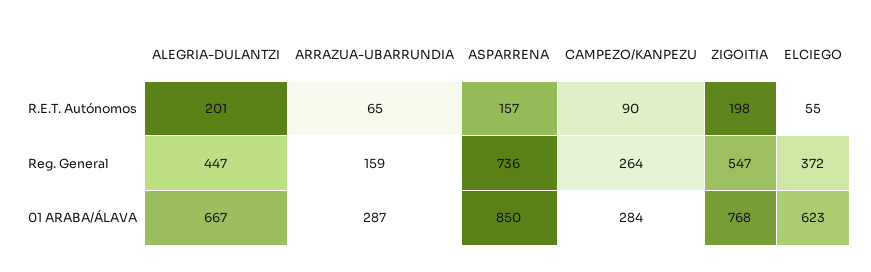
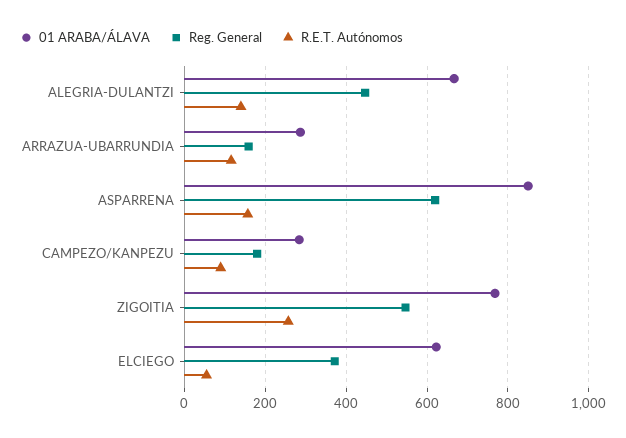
  {
    "R.E.T. Autónomos": {
-     "ALEGRIA-DULANTZI": 201,
+     "ALEGRIA-DULANTZI": 140,
-     "ARRAZUA-UBARRUNDIA": 65,
+     "ARRAZUA-UBARRUNDIA": 120,
      "ASPARRENA": 157,
      "CAMPEZO/KANPEZU": 90,
-     "ZIGOITIA": 198,
+     "ZIGOITIA": 260,
      "ELCIEGO": 55
    },
    "Reg. General": {
      "ALEGRIA-DULANTZI": 447,
      "ARRAZUA-UBARRUNDIA": 159,
-     "ASPARRENA": 736,
+     "ASPARRENA": 620,
-     "CAMPEZO/KANPEZU": 264,
+     "CAMPEZO/KANPEZU": 180,
      "ZIGOITIA": 547,
      "ELCIEGO": 372
    },
    "01 ARABA/ÁLAVA": {
      "ALEGRIA-DULANTZI": 667,
      "ARRAZUA-UBARRUNDIA": 287,
      "ASPARRENA": 850,
      "CAMPEZO/KANPEZU": 284,
      "ZIGOITIA": 768,
      "ELCIEGO": 623
    }
  }

